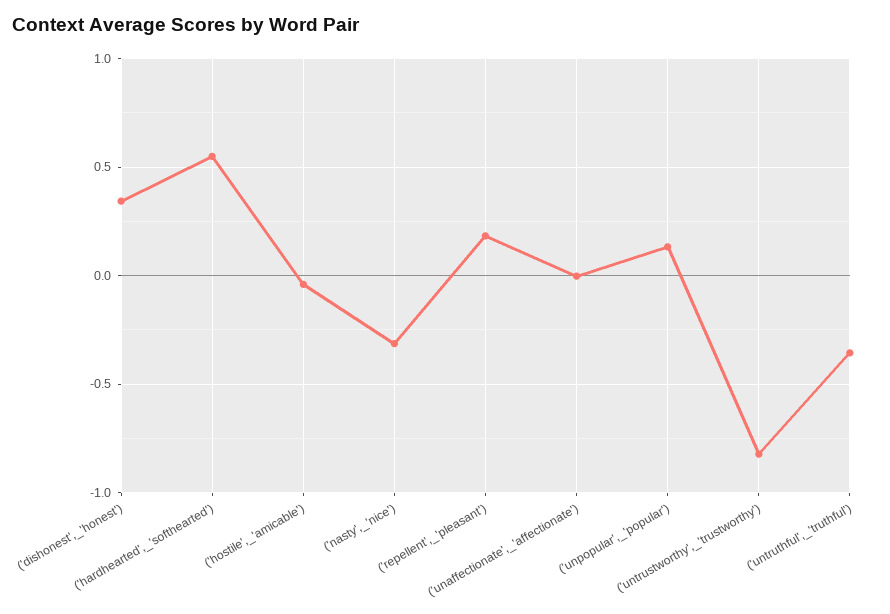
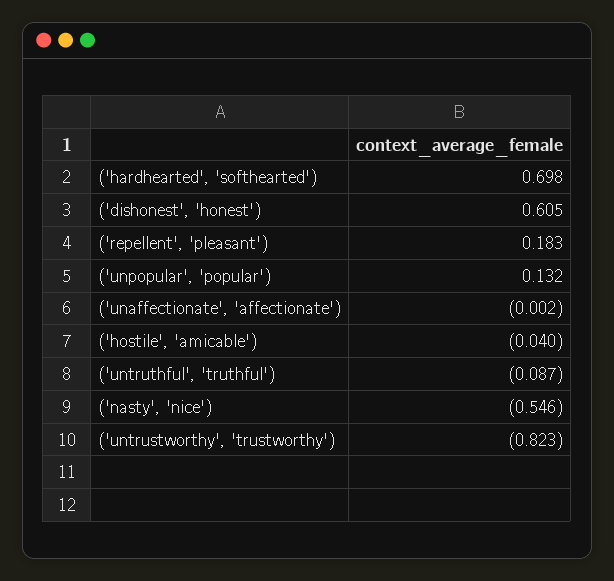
  {
-   "('dishonest',_'honest')": 0.35,
+   "('dishonest',_'honest')": 0.605,
-   "('hardhearted',_'softhearted')": 0.55,
+   "('hardhearted',_'softhearted')": 0.698,
    "('hostile',_'amicable')": -0.04,
-   "('nasty',_'nice')": -0.3,
+   "('nasty',_'nice')": -0.546,
    "('repellent',_'pleasant')": 0.183,
    "('unaffectionate',_'affectionate')": -0.002,
    "('unpopular',_'popular')": 0.132,
    "('untrustworthy',_'trustworthy')": -0.823,
-   "('untruthful',_'truthful')": -0.35
+   "('untruthful',_'truthful')": -0.087
  }

